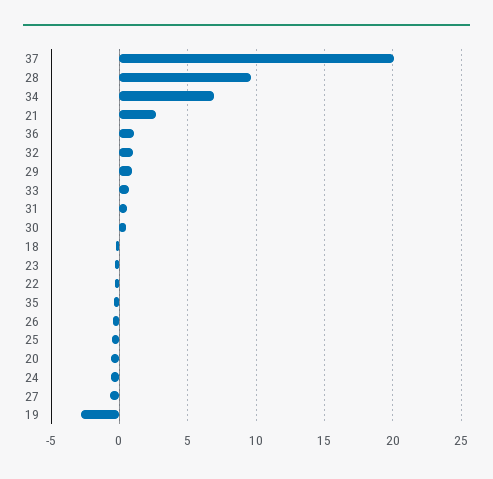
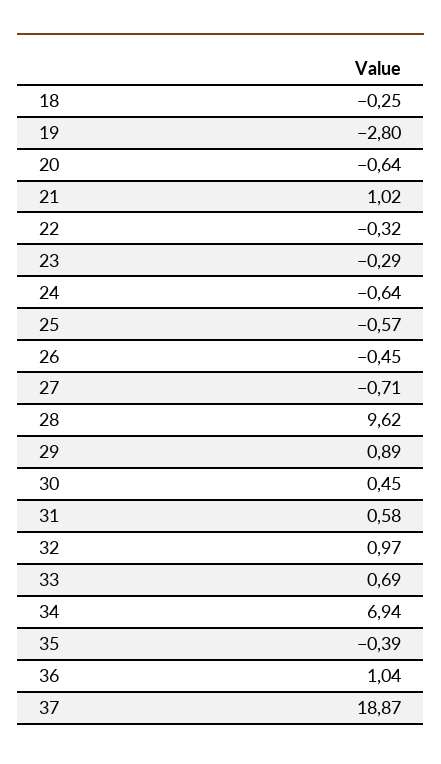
  {
-   "37": 20,
+   "37": 18.87,
    "28": 9.62,
    "34": 6.94,
-   "21": 2.5,
+   "21": 1.02,
    "36": 1.04,
    "32": 0.97,
    "29": 0.89,
    "33": 0.69,
    "31": 0.58,
    "30": 0.45,
    "18": -0.25,
    "23": -0.29,
    "22": -0.32,
    "35": -0.39,
    "26": -0.45,
    "25": -0.57,
    "20": -0.64,
    "24": -0.64,
    "27": -0.71,
    "19": -2.8
  }

